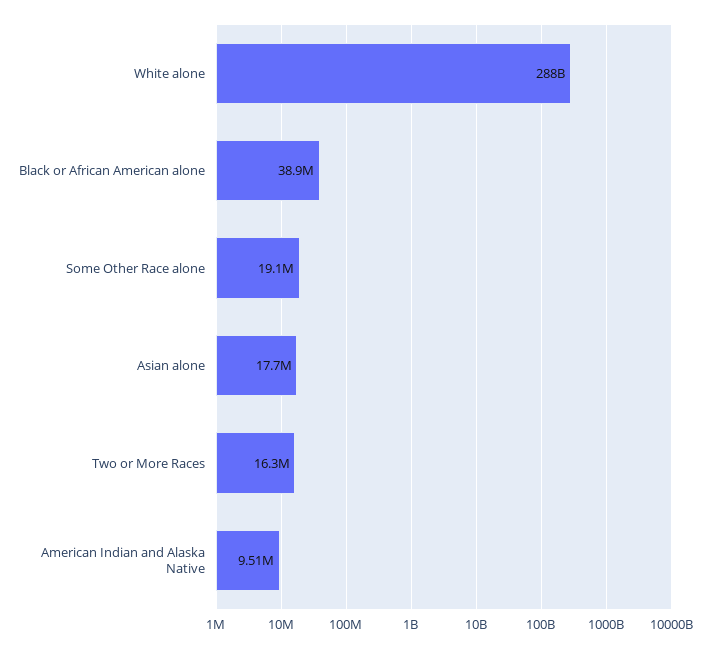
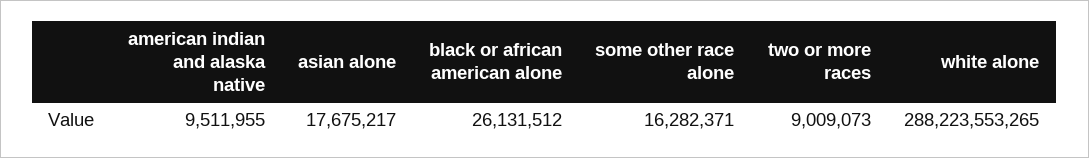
  {
    "White alone": 288223553265,
-   "Black or African American alone": 38900000,
+   "Black or African American alone": 26131512,
-   "Some Other Race alone": 19100000,
+   "Some Other Race alone": 16282371,
    "Asian alone": 17675217,
-   "Two or More Races": 16300000,
+   "Two or More Races": 9009073,
    "American Indian and Alaska Native": 9511955
  }

